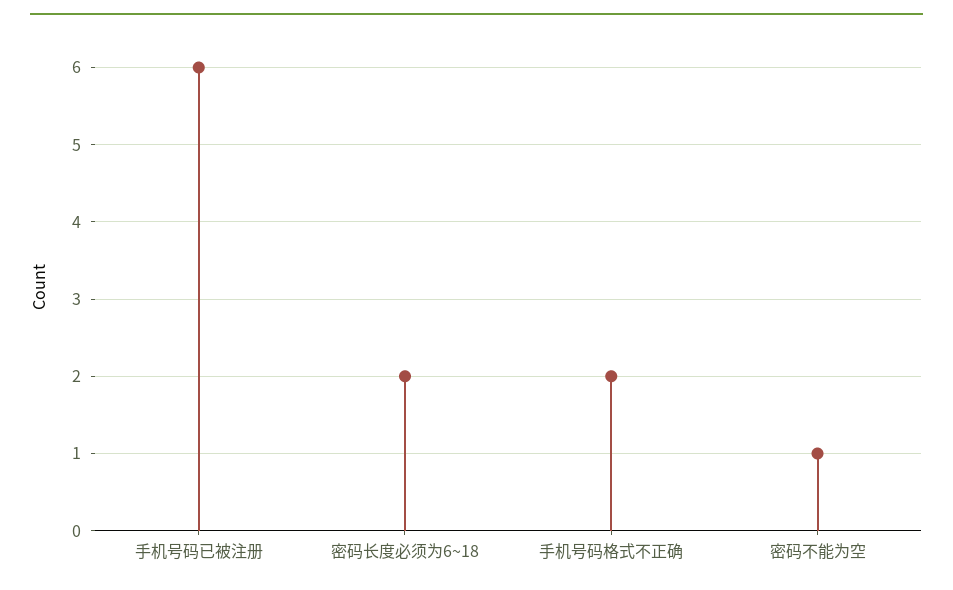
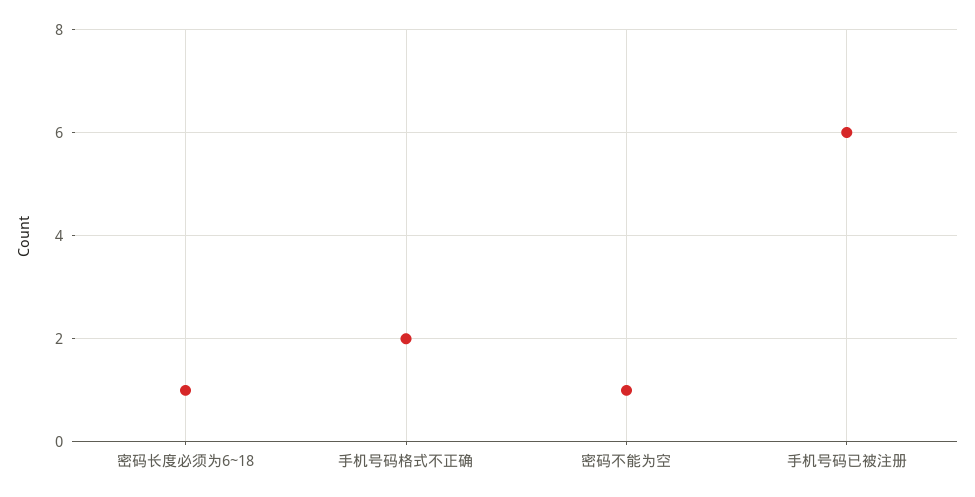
  {
    "手机号码已被注册": 6,
-   "密码长度必须为6~18": 2,
+   "密码长度必须为6~18": 1,
    "手机号码格式不正确": 2,
    "密码不能为空": 1
  }

